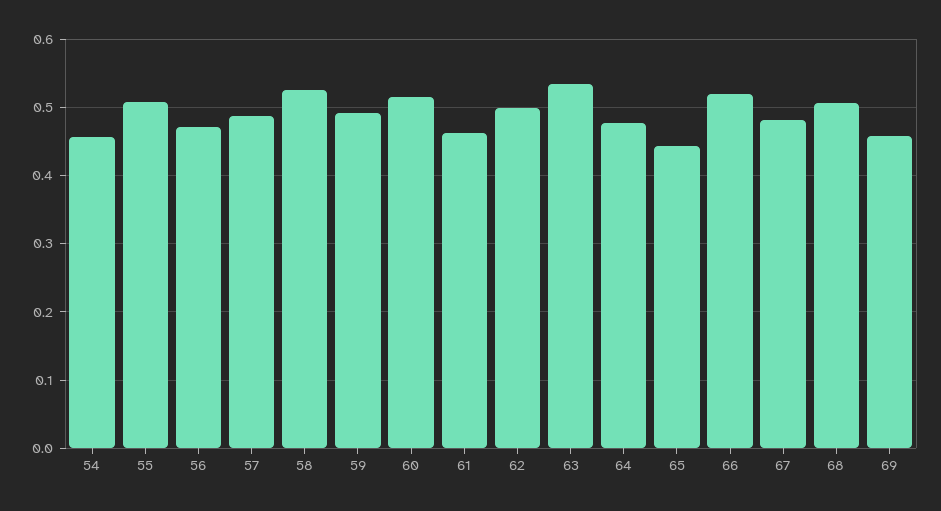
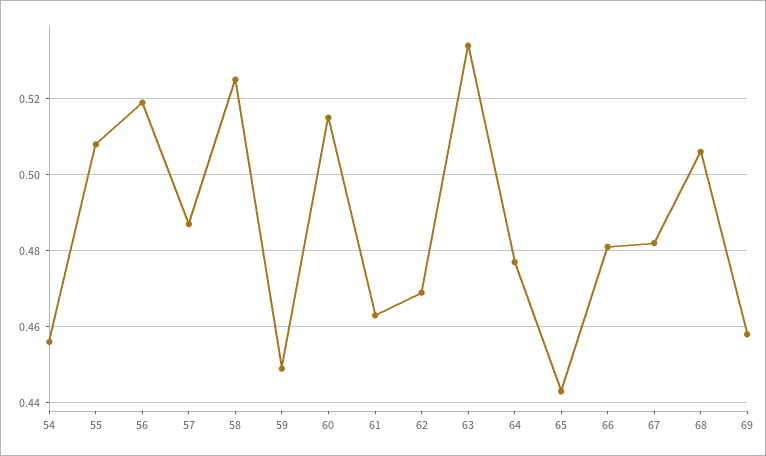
  {
    "54": 0.455,
    "55": 0.51,
-   "56": 0.47,
+   "56": 0.52,
    "57": 0.485,
    "58": 0.525,
-   "59": 0.49,
+   "59": 0.45,
    "60": 0.515,
    "61": 0.465,
-   "62": 0.5,
+   "62": 0.47,
    "63": 0.535,
    "64": 0.475,
    "65": 0.445,
-   "66": 0.52,
+   "66": 0.48,
    "67": 0.48,
    "68": 0.505,
    "69": 0.46
  }

